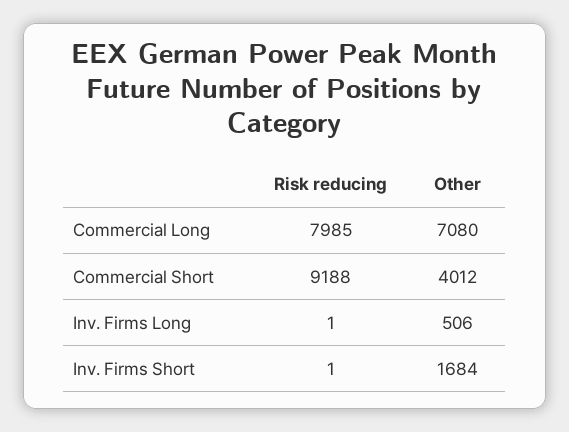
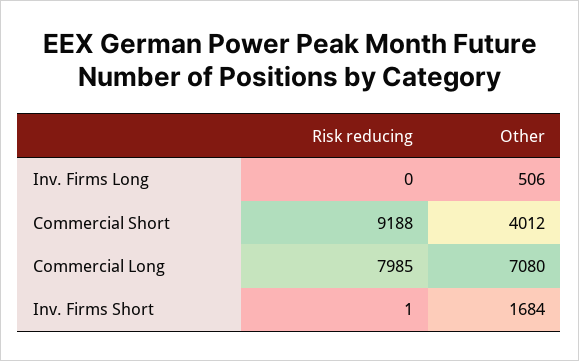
  {
    "Risk reducing": {
      "Commercial Long": 7985,
      "Commercial Short": 9188,
-     "Inv. Firms Long": 1,
+     "Inv. Firms Long": 0,
      "Inv. Firms Short": 1
    },
    "Other": {
      "Commercial Long": 7080,
      "Commercial Short": 4012,
      "Inv. Firms Long": 506,
      "Inv. Firms Short": 1684
    }
  }

